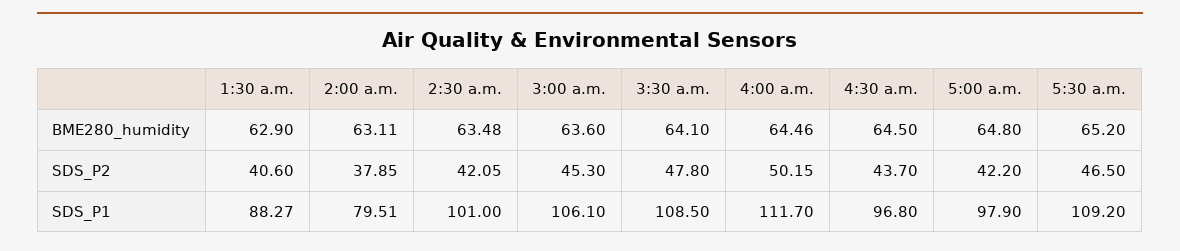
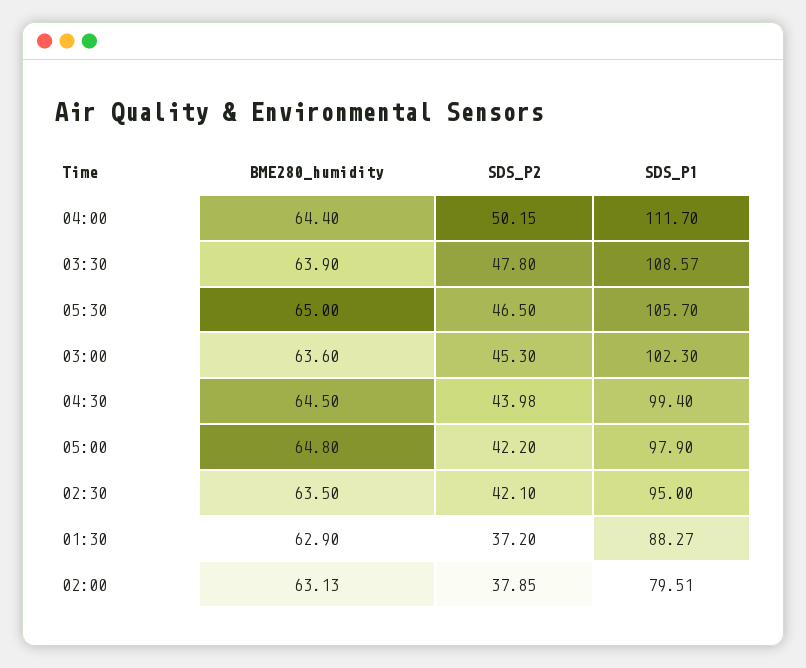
  {
    "1:30 a.m.": {
      "BME280_humidity": 62.9,
-     "SDS_P2": 40.6,
+     "SDS_P2": 37.2,
      "SDS_P1": 88.27
    },
    "2:00 a.m.": {
-     "BME280_humidity": 63.11,
+     "BME280_humidity": 63.13,
      "SDS_P2": 37.85,
      "SDS_P1": 79.51
    },
    "2:30 a.m.": {
-     "BME280_humidity": 63.48,
+     "BME280_humidity": 63.5,
-     "SDS_P2": 42.05,
+     "SDS_P2": 42.1,
-     "SDS_P1": 101
+     "SDS_P1": 95
    },
    "3:00 a.m.": {
      "BME280_humidity": 63.6,
      "SDS_P2": 45.3,
-     "SDS_P1": 106.1
+     "SDS_P1": 102.3
    },
    "3:30 a.m.": {
-     "BME280_humidity": 64.1,
+     "BME280_humidity": 63.9,
      "SDS_P2": 47.8,
-     "SDS_P1": 108.5
+     "SDS_P1": 108.57
    },
    "4:00 a.m.": {
-     "BME280_humidity": 64.46,
+     "BME280_humidity": 64.4,
      "SDS_P2": 50.15,
      "SDS_P1": 111.7
    },
    "4:30 a.m.": {
      "BME280_humidity": 64.5,
-     "SDS_P2": 43.7,
+     "SDS_P2": 43.98,
-     "SDS_P1": 96.8
+     "SDS_P1": 99.4
    },
    "5:00 a.m.": {
      "BME280_humidity": 64.8,
      "SDS_P2": 42.2,
      "SDS_P1": 97.9
    },
    "5:30 a.m.": {
-     "BME280_humidity": 65.2,
+     "BME280_humidity": 65,
      "SDS_P2": 46.5,
-     "SDS_P1": 109.2
+     "SDS_P1": 105.7
    }
  }

